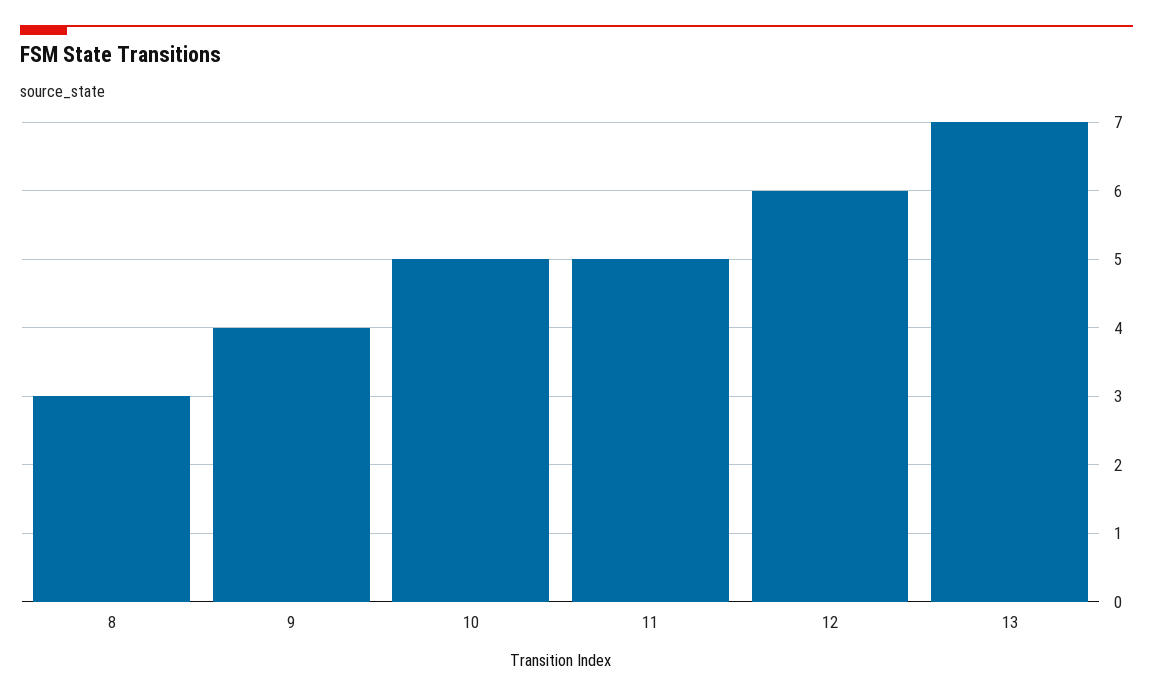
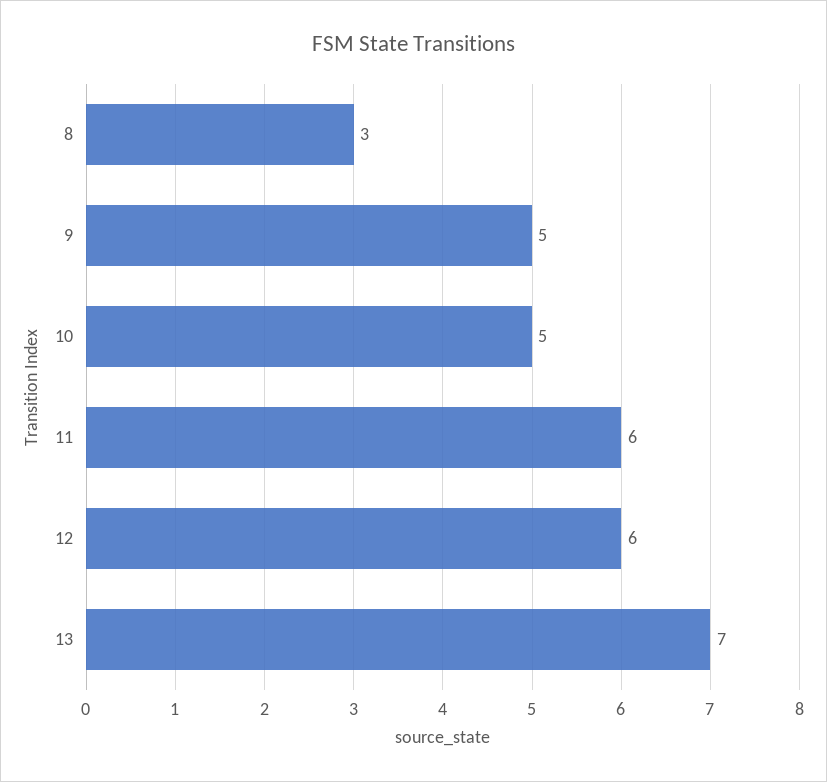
  {
    "8": 3,
-   "9": 4,
+   "9": 5,
    "10": 5,
-   "11": 5,
+   "11": 6,
    "12": 6,
    "13": 7
  }

